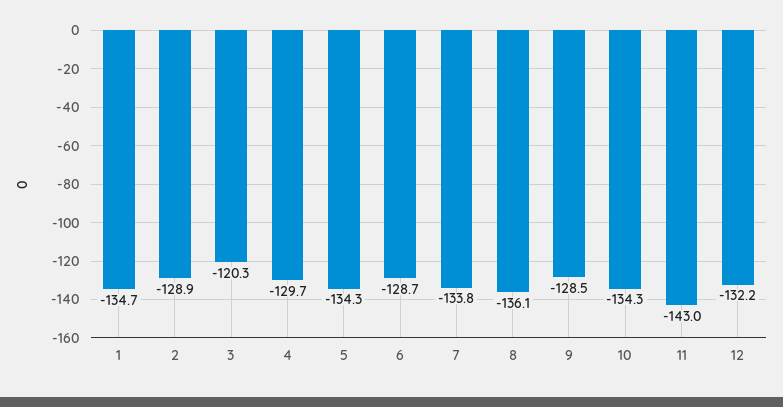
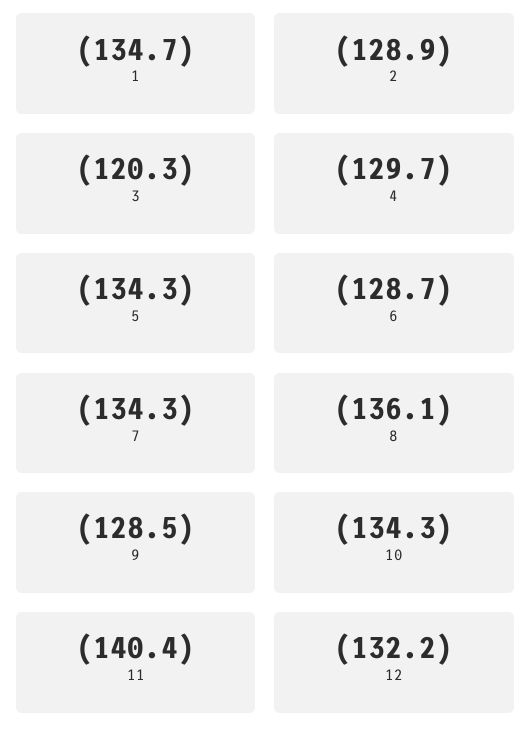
  {
    "1": -134.7,
    "2": -128.9,
    "3": -120.3,
    "4": -129.7,
    "5": -134.3,
    "6": -128.7,
-   "7": -133.8,
+   "7": -134.3,
    "8": -136.1,
    "9": -128.5,
    "10": -134.3,
-   "11": -143,
+   "11": -140.4,
    "12": -132.2
  }

